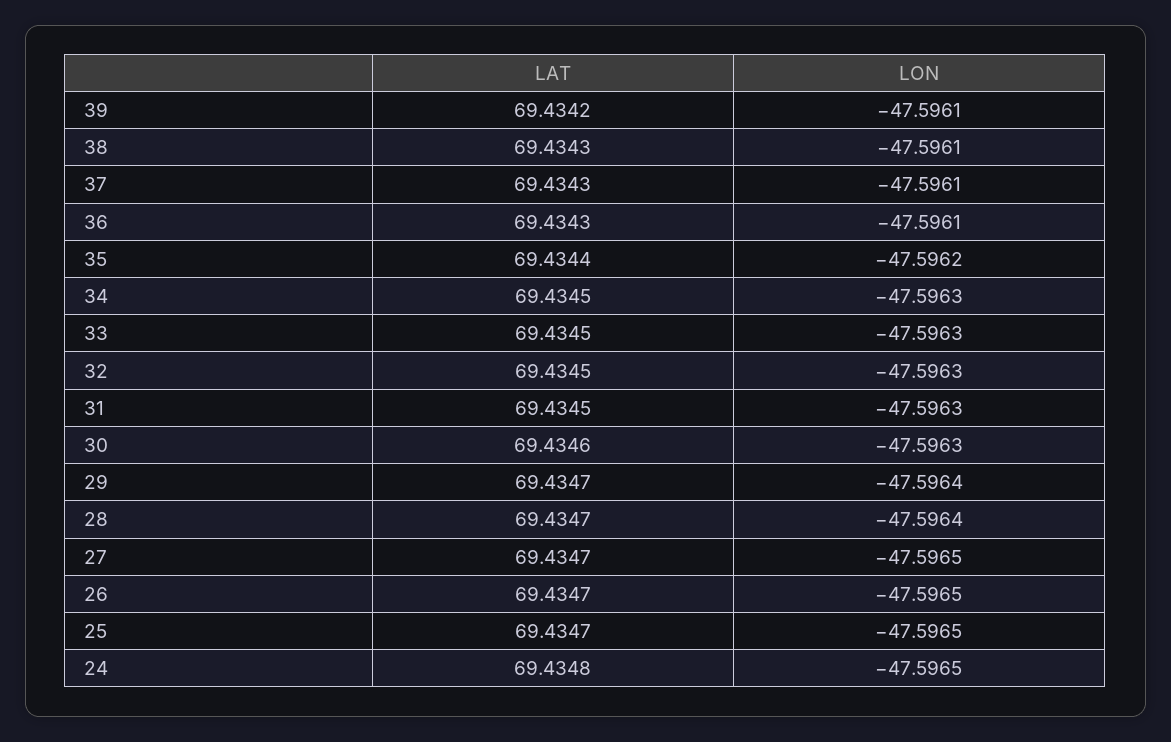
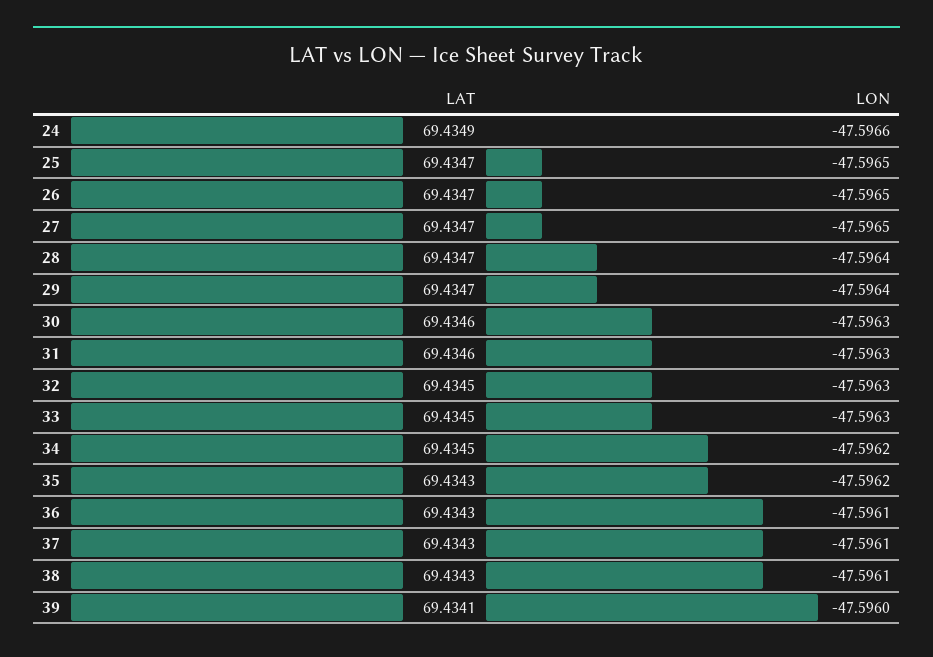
  {
    "LAT": {
-     "39": 69.4342,
+     "39": 69.4341,
      "38": 69.4343,
      "37": 69.4343,
      "36": 69.4343,
-     "35": 69.4344,
+     "35": 69.4343,
      "34": 69.4345,
      "33": 69.4345,
      "32": 69.4345,
-     "31": 69.4345,
+     "31": 69.4346,
      "30": 69.4346,
      "29": 69.4347,
      "28": 69.4347,
      "27": 69.4347,
      "26": 69.4347,
      "25": 69.4347,
-     "24": 69.4348
+     "24": 69.4349
    },
    "LON": {
-     "39": -47.5961,
+     "39": -47.596,
      "38": -47.5961,
      "37": -47.5961,
      "36": -47.5961,
      "35": -47.5962,
-     "34": -47.5963,
+     "34": -47.5962,
      "33": -47.5963,
      "32": -47.5963,
      "31": -47.5963,
      "30": -47.5963,
      "29": -47.5964,
      "28": -47.5964,
      "27": -47.5965,
      "26": -47.5965,
      "25": -47.5965,
-     "24": -47.5965
+     "24": -47.5966
    }
  }

